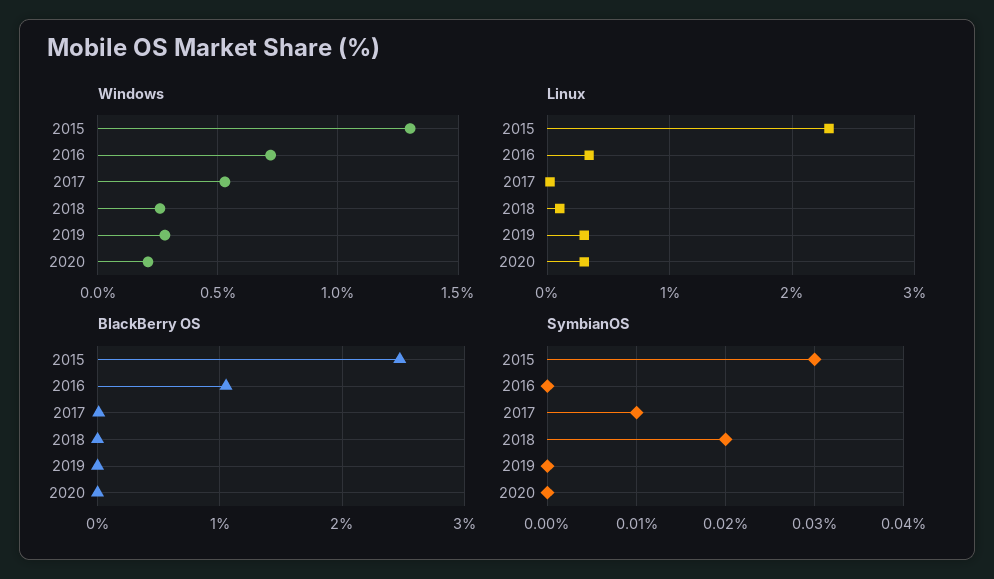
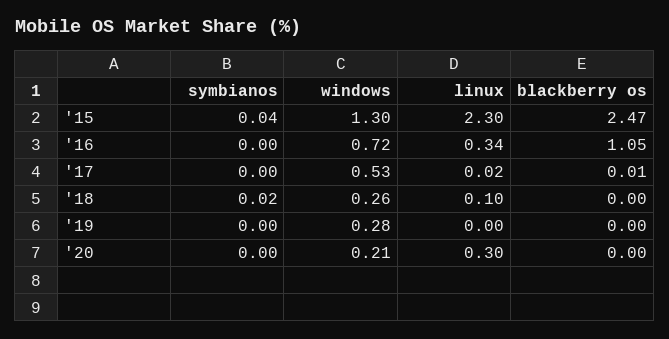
  {
    "Windows": {
      "2015": 1.3,
      "2016": 0.72,
      "2017": 0.53,
      "2018": 0.26,
      "2019": 0.28,
      "2020": 0.21
    },
    "Linux": {
      "2015": 2.3,
      "2016": 0.34,
      "2017": 0.02,
      "2018": 0.1,
-     "2019": 0.3,
+     "2019": 0,
      "2020": 0.3
    },
    "BlackBerry OS": {
      "2015": 2.47,
      "2016": 1.05,
      "2017": 0.01,
      "2018": 0,
      "2019": 0,
      "2020": 0
    },
    "SymbianOS": {
-     "2015": 0.03,
+     "2015": 0.04,
      "2016": 0,
-     "2017": 0.01,
+     "2017": 0,
      "2018": 0.02,
      "2019": 0,
      "2020": 0
    }
  }

